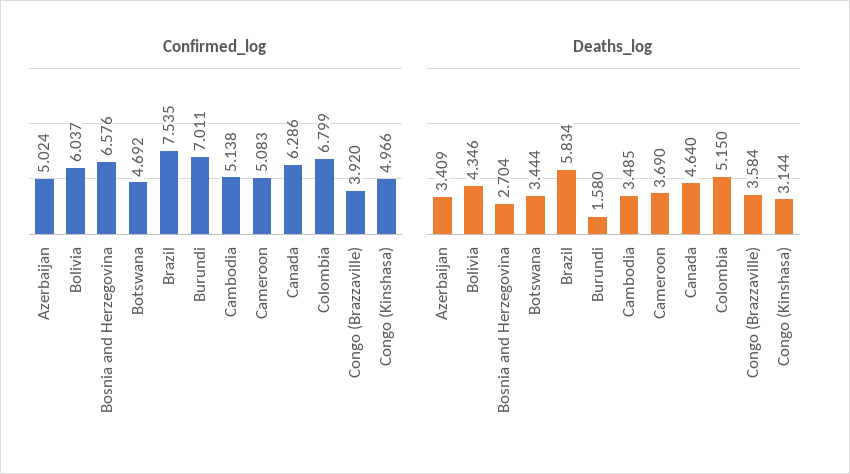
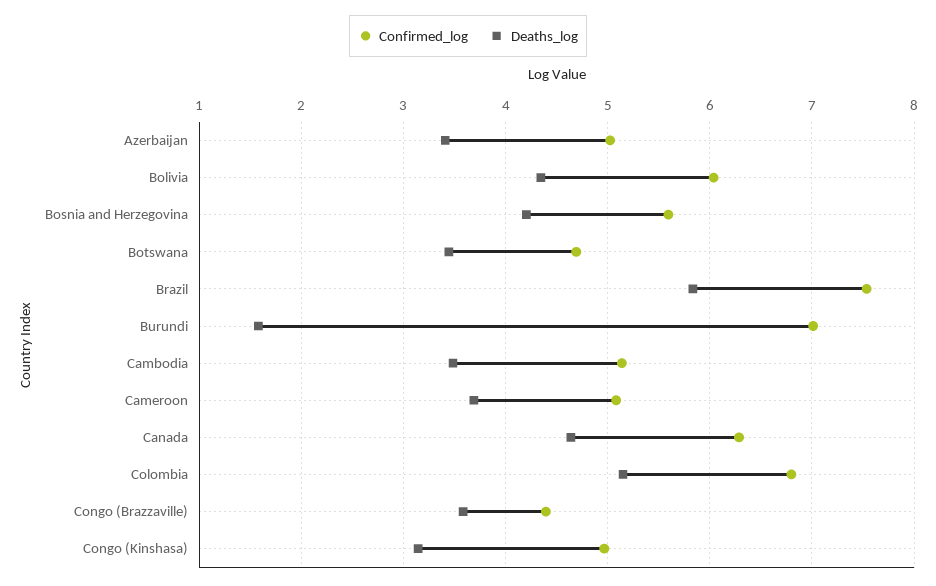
  {
    "Confirmed_log": {
      "Azerbaijan": 5.024,
      "Bolivia": 6.037,
-     "Bosnia and Herzegovina": 6.576,
+     "Bosnia and Herzegovina": 5.6,
      "Botswana": 4.692,
      "Brazil": 7.535,
      "Burundi": 7.011,
      "Cambodia": 5.138,
      "Cameroon": 5.083,
      "Canada": 6.286,
      "Colombia": 6.799,
-     "Congo (Brazzaville)": 3.92,
+     "Congo (Brazzaville)": 4.4,
      "Congo (Kinshasa)": 4.966
    },
    "Deaths_log": {
      "Azerbaijan": 3.409,
      "Bolivia": 4.346,
-     "Bosnia and Herzegovina": 2.704,
+     "Bosnia and Herzegovina": 4.2,
      "Botswana": 3.444,
      "Brazil": 5.834,
      "Burundi": 1.58,
      "Cambodia": 3.485,
      "Cameroon": 3.69,
      "Canada": 4.64,
      "Colombia": 5.15,
      "Congo (Brazzaville)": 3.584,
      "Congo (Kinshasa)": 3.144
    }
  }

